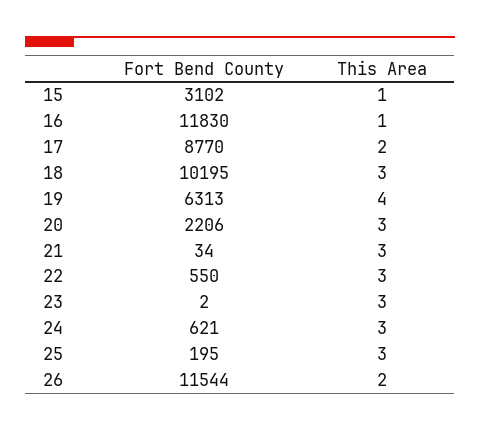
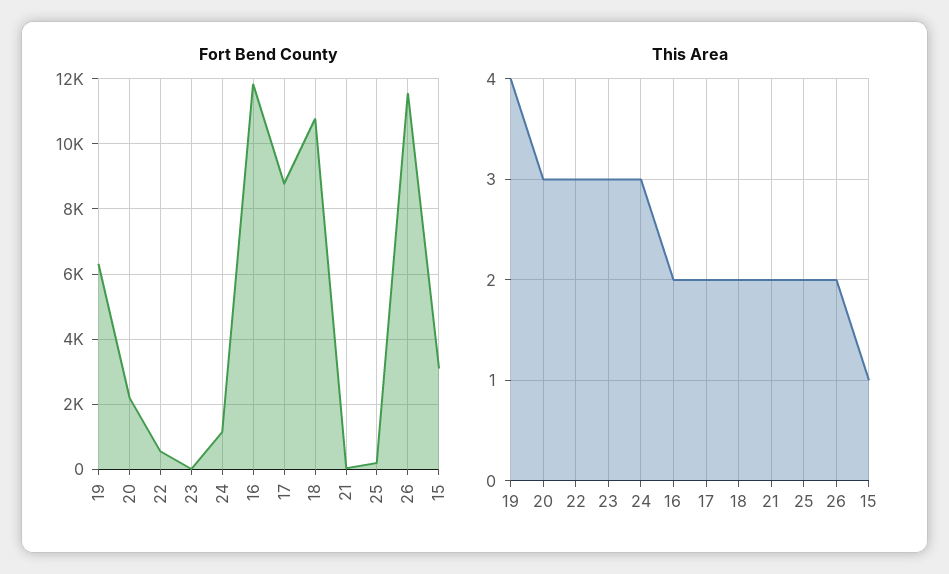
  {
    "Fort Bend County": {
      "15": 3102,
      "16": 11830,
      "17": 8770,
-     "18": 10195,
+     "18": 10800,
      "19": 6313,
      "20": 2206,
      "21": 34,
      "22": 550,
      "23": 2,
-     "24": 621,
+     "24": 1200,
      "25": 195,
      "26": 11544
    },
    "This Area": {
      "15": 1,
-     "16": 1,
+     "16": 2,
      "17": 2,
-     "18": 3,
+     "18": 2,
      "19": 4,
      "20": 3,
-     "21": 3,
+     "21": 2,
      "22": 3,
      "23": 3,
      "24": 3,
-     "25": 3,
+     "25": 2,
      "26": 2
    }
  }

